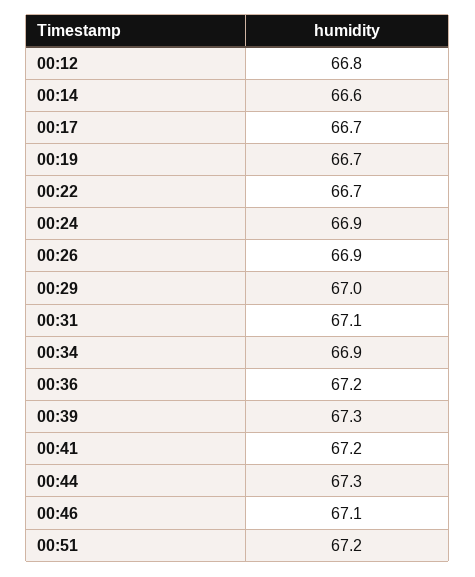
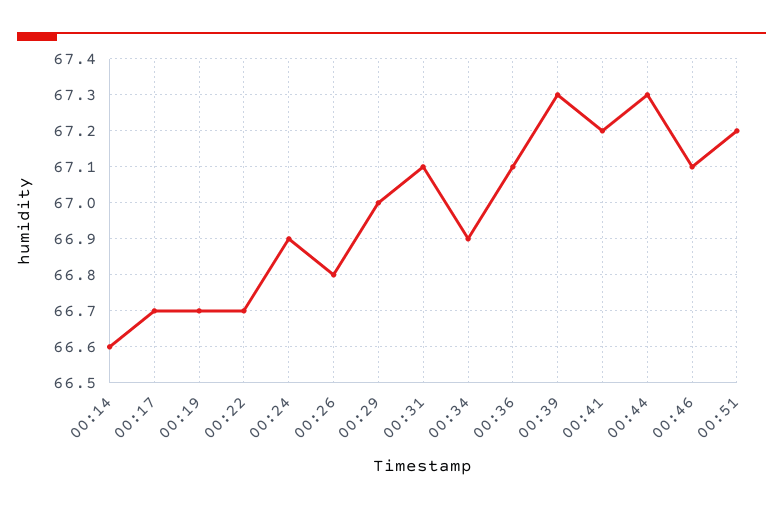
  {
-   "00:12": 66.8,
    "00:14": 66.6,
    "00:17": 66.7,
    "00:19": 66.7,
    "00:22": 66.7,
    "00:24": 66.9,
-   "00:26": 66.9,
+   "00:26": 66.8,
    "00:29": 67,
    "00:31": 67.1,
    "00:34": 66.9,
-   "00:36": 67.2,
+   "00:36": 67.1,
    "00:39": 67.3,
    "00:41": 67.2,
    "00:44": 67.3,
    "00:46": 67.1,
    "00:51": 67.2
  }

